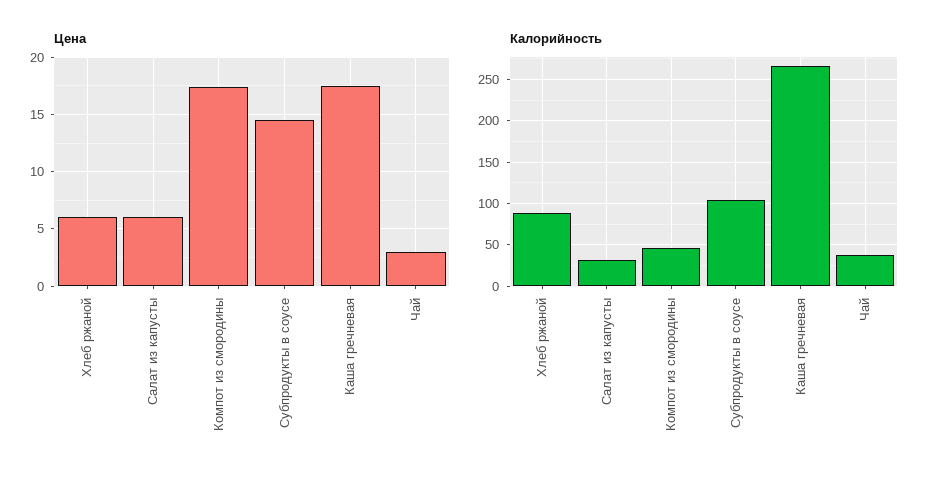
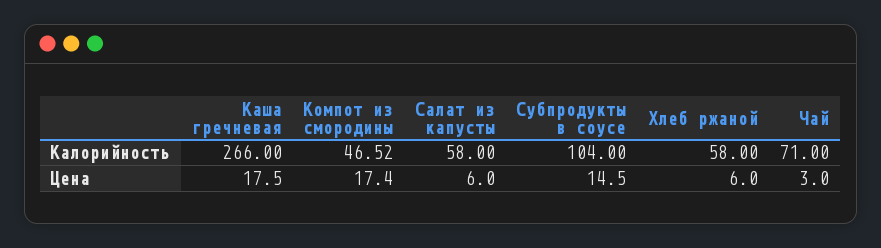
  {
    "Цена": {
      "Хлеб ржаной": 6,
      "Салат из капусты": 6,
      "Компот из смородины": 17.4,
      "Субпродукты в соусе": 14.5,
      "Каша гречневая": 17.5,
      "Чай": 3
    },
    "Калорийность": {
-     "Хлеб ржаной": 90,
+     "Хлеб ржаной": 58,
-     "Салат из капусты": 30,
+     "Салат из капусты": 58,
      "Компот из смородины": 46.52,
      "Субпродукты в соусе": 104,
      "Каша гречневая": 266,
-     "Чай": 40
+     "Чай": 71
    }
  }

